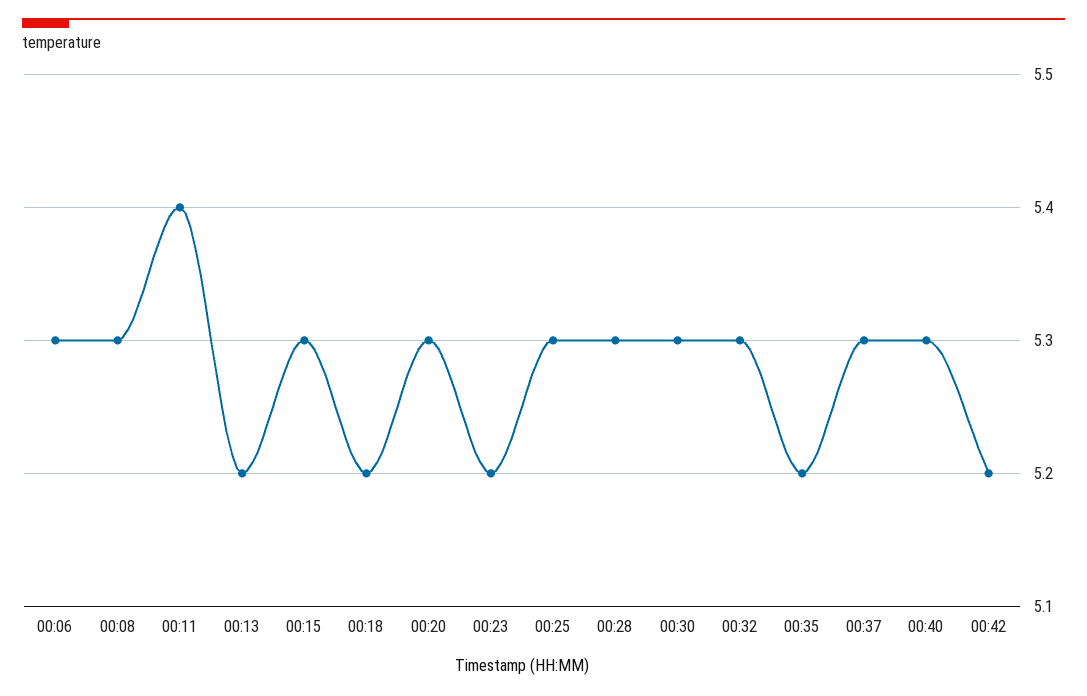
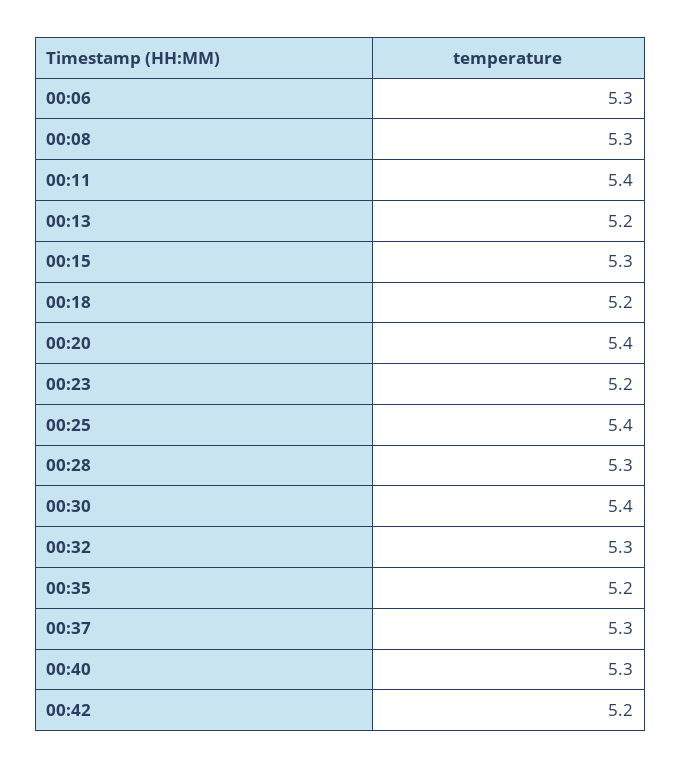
  {
    "00:06": 5.3,
    "00:08": 5.3,
    "00:11": 5.4,
    "00:13": 5.2,
    "00:15": 5.3,
    "00:18": 5.2,
-   "00:20": 5.3,
+   "00:20": 5.4,
    "00:23": 5.2,
-   "00:25": 5.3,
+   "00:25": 5.4,
    "00:28": 5.3,
-   "00:30": 5.3,
+   "00:30": 5.4,
    "00:32": 5.3,
    "00:35": 5.2,
    "00:37": 5.3,
    "00:40": 5.3,
    "00:42": 5.2
  }

